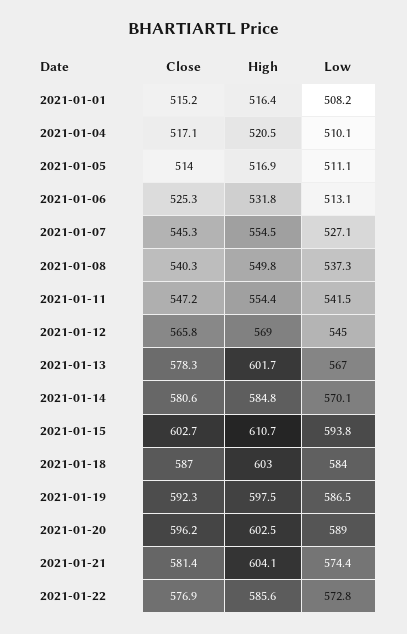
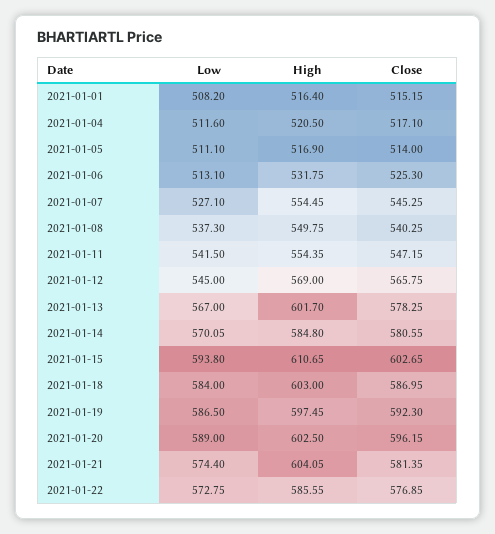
  {
    "Close": {
      "2021-01-01": 515.15,
      "2021-01-04": 517.1,
      "2021-01-05": 514,
      "2021-01-06": 525.3,
      "2021-01-07": 545.25,
      "2021-01-08": 540.25,
      "2021-01-11": 547.15,
      "2021-01-12": 565.75,
      "2021-01-13": 578.25,
      "2021-01-14": 580.55,
      "2021-01-15": 602.65,
      "2021-01-18": 586.95,
      "2021-01-19": 592.3,
      "2021-01-20": 596.15,
      "2021-01-21": 581.35,
      "2021-01-22": 576.85
    },
    "High": {
      "2021-01-01": 516.4,
      "2021-01-04": 520.5,
      "2021-01-05": 516.9,
      "2021-01-06": 531.75,
      "2021-01-07": 554.45,
      "2021-01-08": 549.75,
      "2021-01-11": 554.35,
      "2021-01-12": 569,
      "2021-01-13": 601.7,
      "2021-01-14": 584.8,
      "2021-01-15": 610.65,
      "2021-01-18": 603,
      "2021-01-19": 597.45,
      "2021-01-20": 602.5,
      "2021-01-21": 604.05,
      "2021-01-22": 585.55
    },
    "Low": {
      "2021-01-01": 508.2,
-     "2021-01-04": 510.1,
+     "2021-01-04": 511.6,
      "2021-01-05": 511.1,
      "2021-01-06": 513.1,
      "2021-01-07": 527.1,
      "2021-01-08": 537.3,
      "2021-01-11": 541.5,
      "2021-01-12": 545,
      "2021-01-13": 567,
      "2021-01-14": 570.05,
      "2021-01-15": 593.8,
      "2021-01-18": 584,
      "2021-01-19": 586.5,
      "2021-01-20": 589,
      "2021-01-21": 574.4,
      "2021-01-22": 572.75
    }
  }

